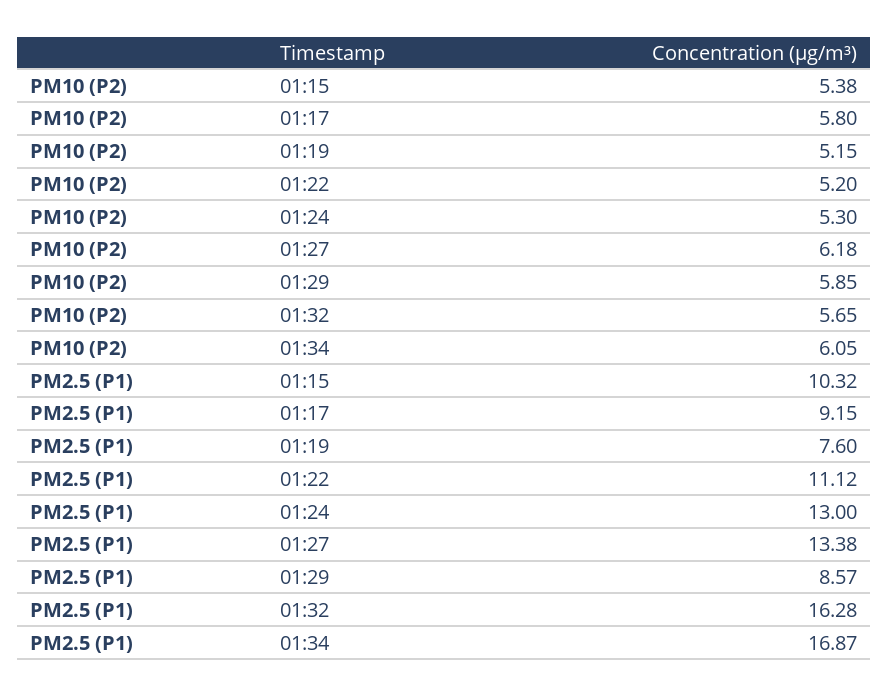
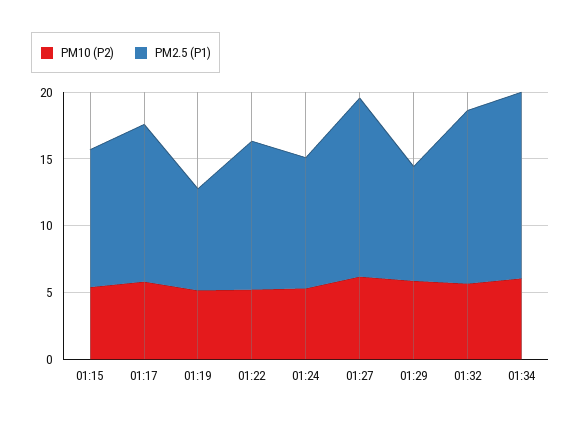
  {
    "PM10 (P2)": {
      "01:15": 5.38,
      "01:17": 5.8,
      "01:19": 5.15,
      "01:22": 5.2,
      "01:24": 5.3,
      "01:27": 6.18,
      "01:29": 5.85,
      "01:32": 5.65,
      "01:34": 6.05
    },
    "PM2.5 (P1)": {
      "01:15": 10.32,
-     "01:17": 9.15,
+     "01:17": 12,
      "01:19": 7.6,
      "01:22": 11.12,
-     "01:24": 13,
+     "01:24": 10,
      "01:27": 13.38,
      "01:29": 8.57,
-     "01:32": 16.28,
+     "01:32": 13,
-     "01:34": 16.87
+     "01:34": 14
    }
  }

